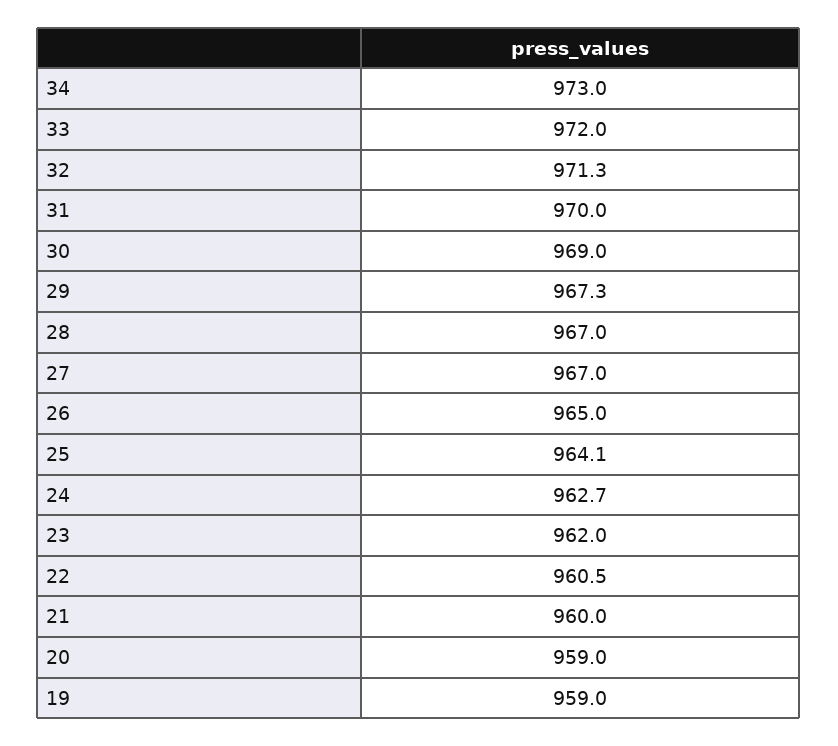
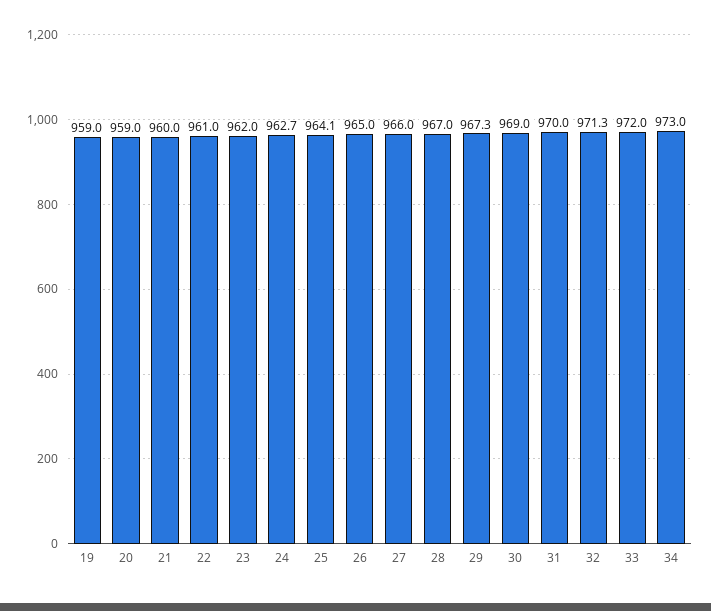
  {
    "34": 973,
    "33": 972,
    "32": 971.3,
    "31": 970,
    "30": 969,
    "29": 967.3,
    "28": 967,
-   "27": 967,
+   "27": 966,
    "26": 965,
    "25": 964.1,
    "24": 962.7,
    "23": 962,
-   "22": 960.5,
+   "22": 961,
    "21": 960,
    "20": 959,
    "19": 959
  }

